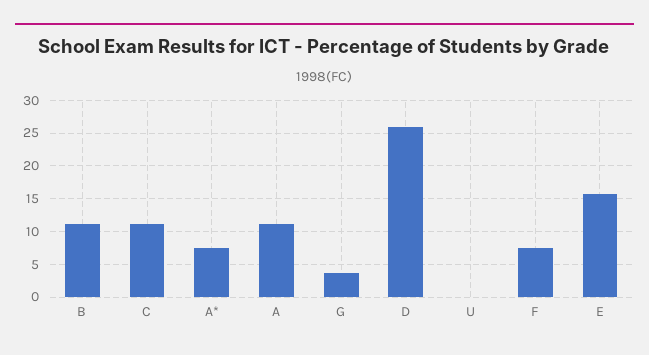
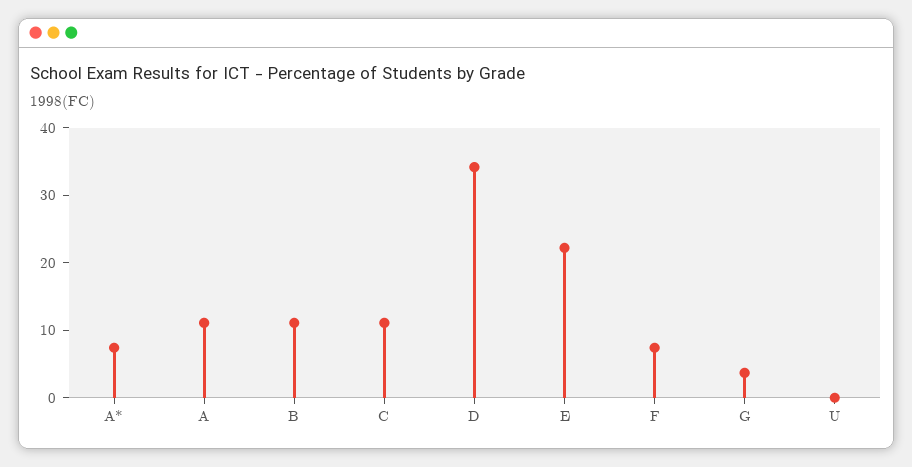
  {
    "B": 11,
    "C": 11,
    "A*": 7,
    "A": 11,
    "G": 4,
-   "D": 26,
+   "D": 34,
    "U": 0,
    "F": 7,
-   "E": 16
+   "E": 22
  }

